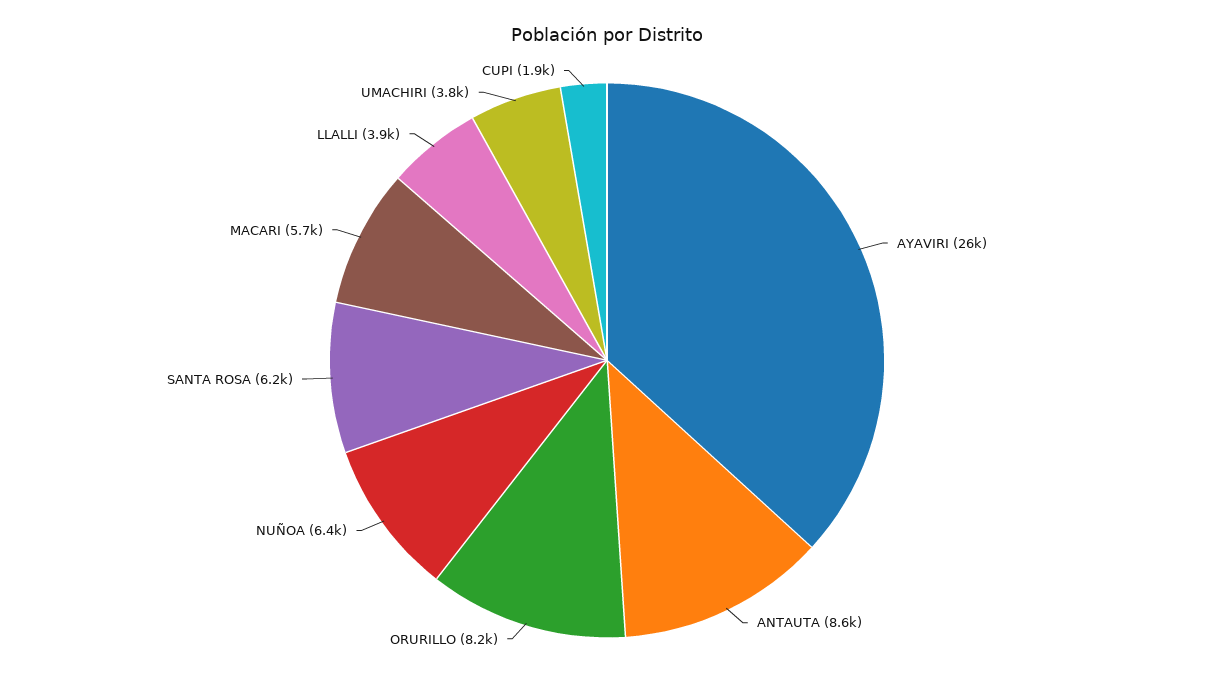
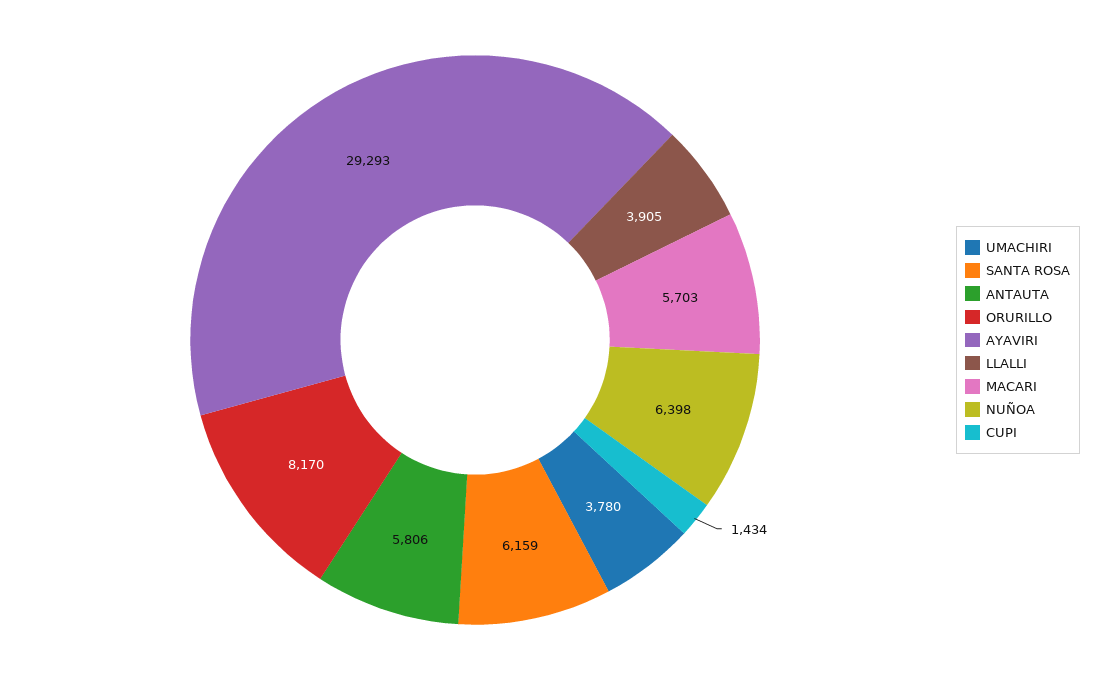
  {
-   "AYAVIRI": 26000,
+   "AYAVIRI": 29293,
-   "ANTAUTA": 8600,
+   "ANTAUTA": 5806,
    "ORURILLO": 8170,
    "NUÑOA": 6398,
    "SANTA ROSA": 6159,
    "MACARI": 5703,
    "LLALLI": 3905,
    "UMACHIRI": 3780,
-   "CUPI": 1900
+   "CUPI": 1434
  }

